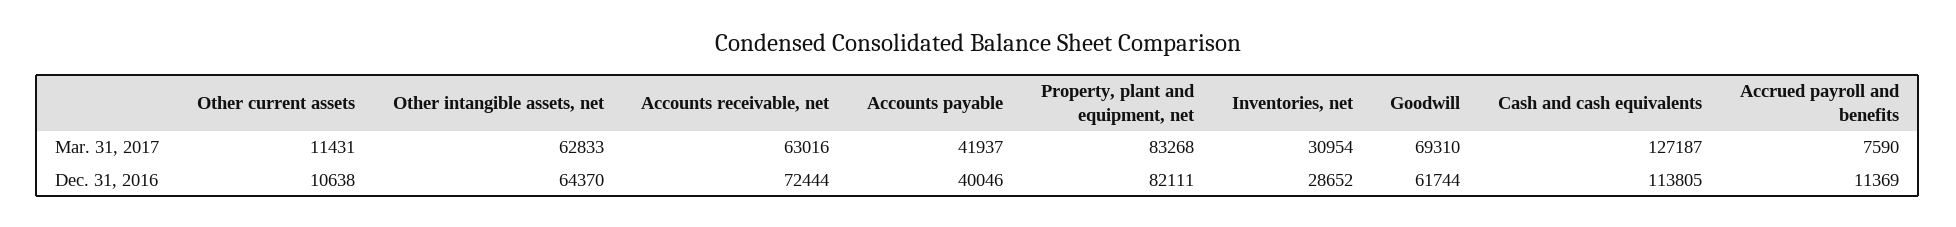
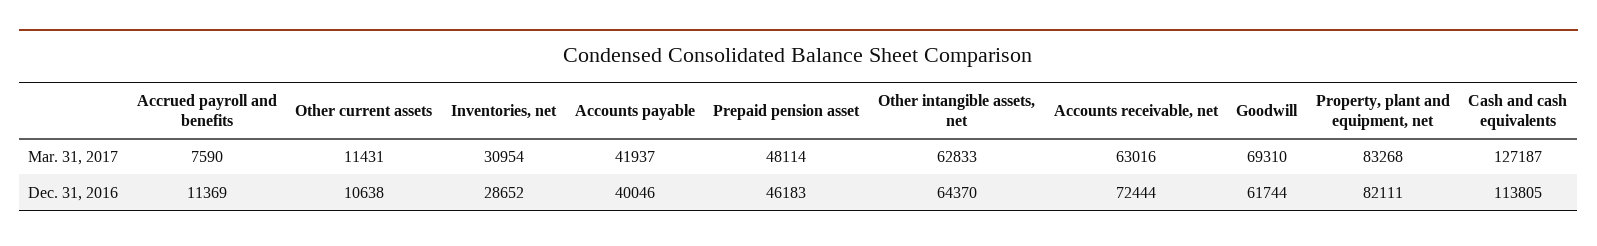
  {
    "Other current assets": {
      "Mar. 31, 2017": 11431,
      "Dec. 31, 2016": 10638
    },
    "Other intangible assets, net": {
      "Mar. 31, 2017": 62833,
      "Dec. 31, 2016": 64370
    },
    "Accounts receivable, net": {
      "Mar. 31, 2017": 63016,
      "Dec. 31, 2016": 72444
    },
    "Accounts payable": {
      "Mar. 31, 2017": 41937,
      "Dec. 31, 2016": 40046
    },
    "Property, plant and equipment, net": {
      "Mar. 31, 2017": 83268,
      "Dec. 31, 2016": 82111
    },
    "Inventories, net": {
      "Mar. 31, 2017": 30954,
      "Dec. 31, 2016": 28652
    },
    "Goodwill": {
      "Mar. 31, 2017": 69310,
      "Dec. 31, 2016": 61744
    },
    "Cash and cash equivalents": {
      "Mar. 31, 2017": 127187,
      "Dec. 31, 2016": 113805
    },
    "Accrued payroll and benefits": {
      "Mar. 31, 2017": 7590,
      "Dec. 31, 2016": 11369
-   }
+   },
+   "Prepaid pension asset": {
+     "Mar. 31, 2017": 48114,
+     "Dec. 31, 2016": 46183
+   }
  }

